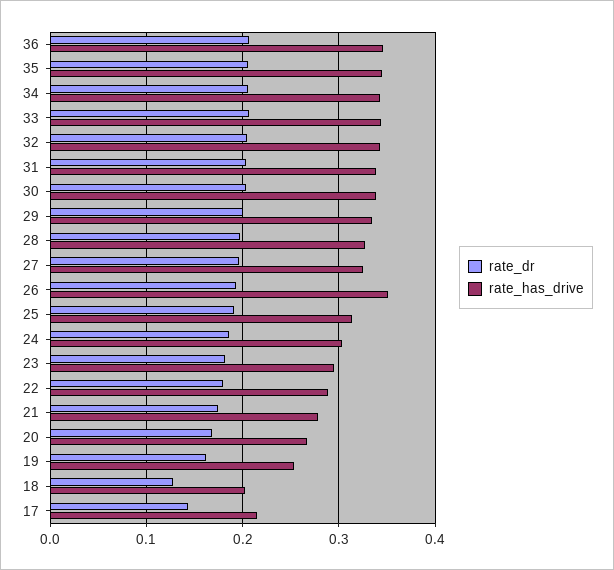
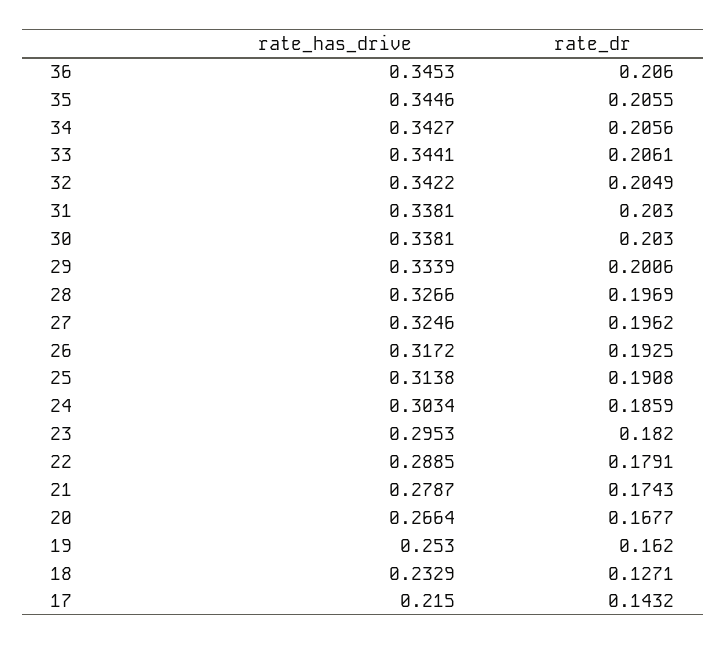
  {
    "rate_dr": {
      "36": 0.206,
      "35": 0.2055,
      "34": 0.2056,
      "33": 0.2061,
      "32": 0.2049,
      "31": 0.203,
      "30": 0.203,
      "29": 0.2006,
      "28": 0.1969,
      "27": 0.1962,
      "26": 0.1925,
      "25": 0.1908,
      "24": 0.1859,
      "23": 0.182,
      "22": 0.1791,
      "21": 0.1743,
      "20": 0.1677,
      "19": 0.162,
      "18": 0.1271,
      "17": 0.1432
    },
    "rate_has_drive": {
      "36": 0.3453,
      "35": 0.3446,
      "34": 0.3427,
      "33": 0.3441,
      "32": 0.3422,
      "31": 0.3381,
      "30": 0.3381,
      "29": 0.3339,
      "28": 0.3266,
      "27": 0.3246,
-     "26": 0.35,
+     "26": 0.3172,
      "25": 0.3138,
      "24": 0.3034,
      "23": 0.2953,
      "22": 0.2885,
      "21": 0.2787,
      "20": 0.2664,
      "19": 0.253,
-     "18": 0.2,
+     "18": 0.2329,
      "17": 0.215
    }
  }

